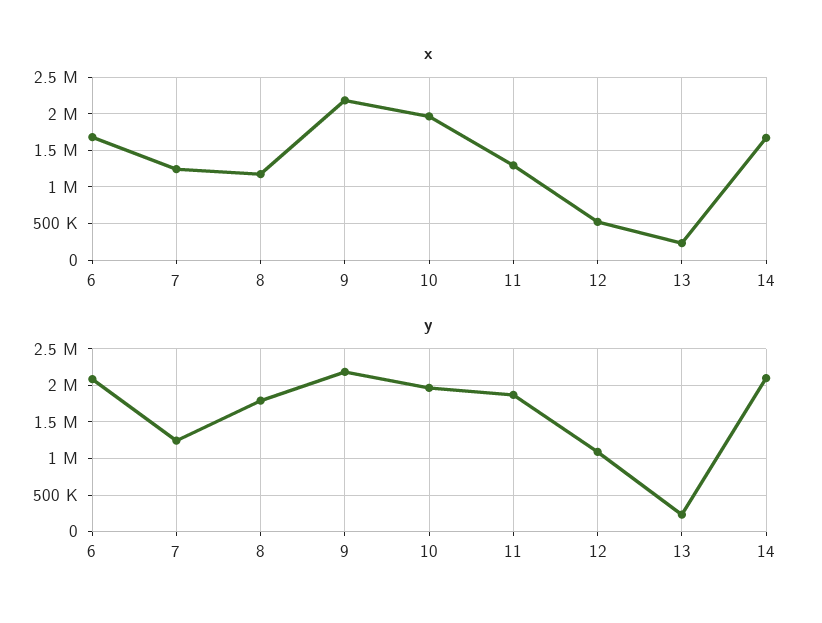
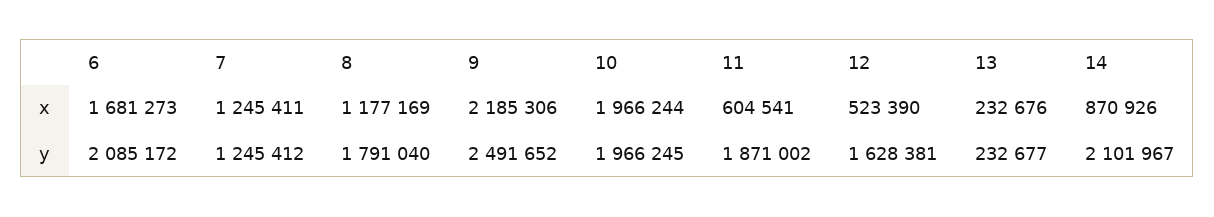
  {
    "x": {
      "6": 1681273,
      "7": 1245411,
      "8": 1177169,
      "9": 2185306,
      "10": 1966244,
-     "11": 1300000,
+     "11": 604541,
      "12": 523390,
      "13": 232676,
-     "14": 1700000
+     "14": 870926
    },
    "y": {
      "6": 2085172,
      "7": 1245412,
      "8": 1791040,
-     "9": 2200000,
+     "9": 2491652,
      "10": 1966245,
      "11": 1871002,
-     "12": 1100000,
+     "12": 1628381,
      "13": 232677,
      "14": 2101967
    }
  }

